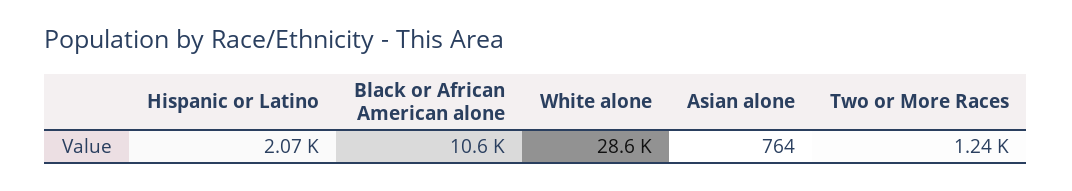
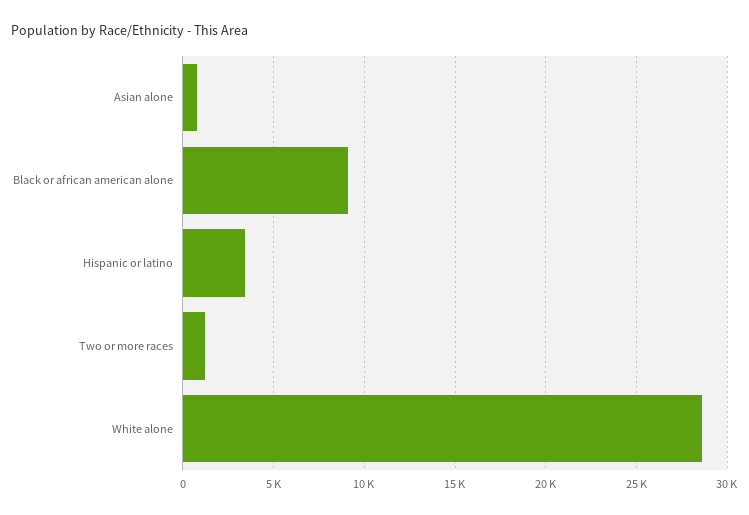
  {
-   "Hispanic or Latino": 2070,
+   "Hispanic or Latino": 3500,
-   "Black or African American alone": 10600,
+   "Black or African American alone": 9000,
    "White alone": 28600,
    "Asian alone": 764,
    "Two or More Races": 1240
  }

